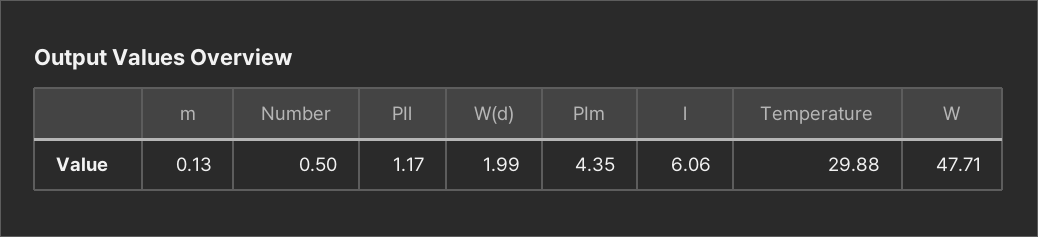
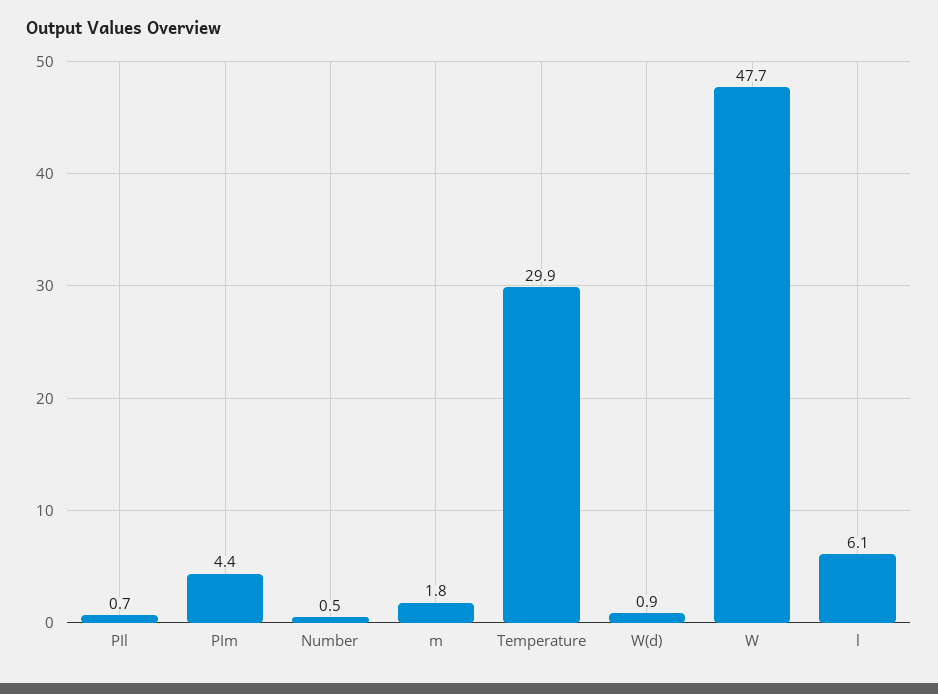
  {
-   "m": 0.13,
+   "m": 1.8,
    "Number": 0.5,
-   "PIl": 1.17,
+   "PIl": 0.7,
-   "W(d)": 1.99,
+   "W(d)": 0.9,
    "PIm": 4.35,
    "l": 6.06,
    "Temperature": 29.88,
    "W": 47.71
  }

